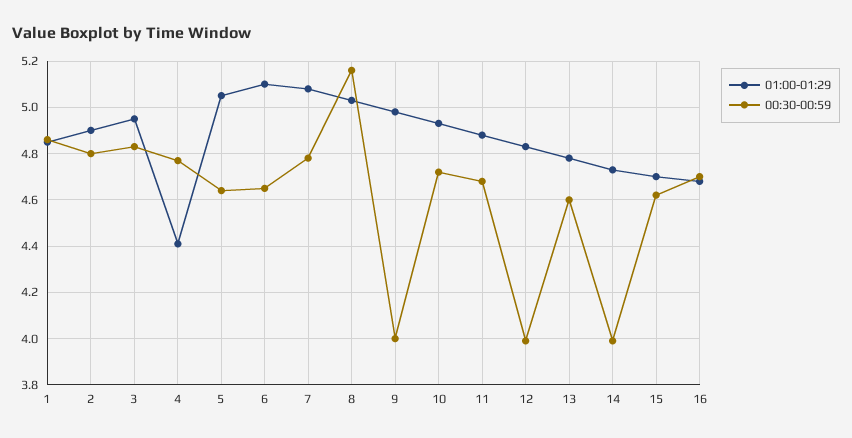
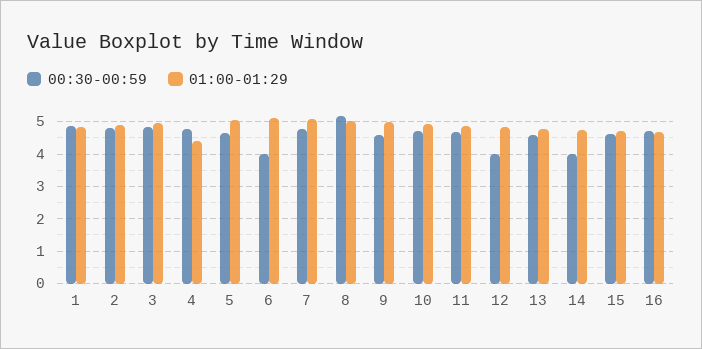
  {
    "01:00-01:29": {
      "1": 4.85,
      "2": 4.9,
      "3": 4.95,
      "4": 4.4,
      "5": 5.05,
      "6": 5.1,
      "7": 5.1,
      "8": 5.05,
      "9": 5,
      "10": 4.95,
      "11": 4.9,
      "12": 4.85,
      "13": 4.8,
      "14": 4.75,
      "15": 4.7,
      "16": 4.7
    },
    "00:30-00:59": {
      "1": 4.85,
      "2": 4.8,
      "3": 4.85,
      "4": 4.75,
      "5": 4.65,
-     "6": 4.65,
+     "6": 4,
      "7": 4.8,
      "8": 5.15,
-     "9": 4,
+     "9": 4.6,
      "10": 4.7,
      "11": 4.7,
      "12": 4,
      "13": 4.6,
      "14": 4,
      "15": 4.6,
      "16": 4.7
    }
  }

